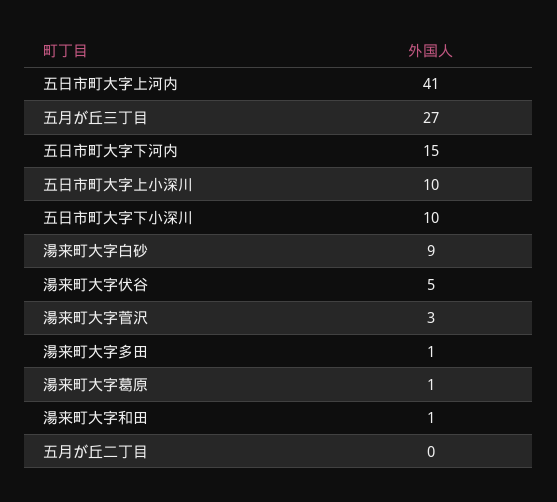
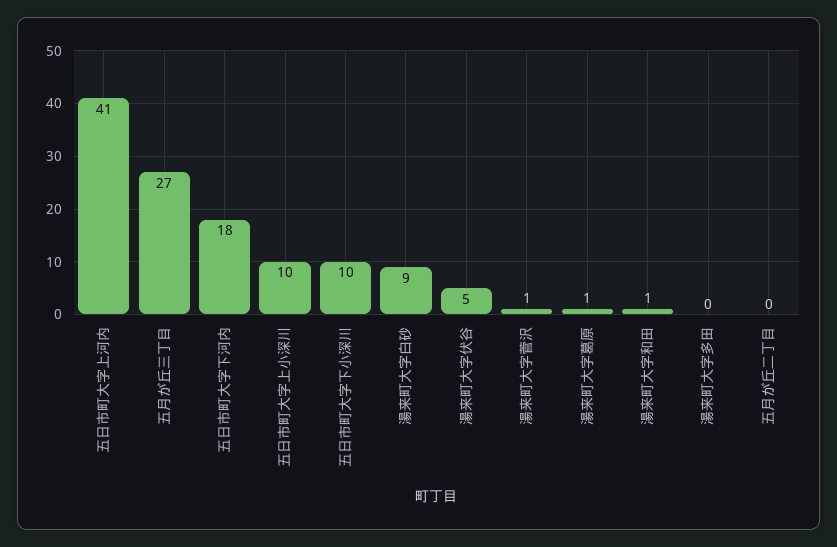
  {
    "五日市町大字上河内": 41,
    "五月が丘三丁目": 27,
-   "五日市町大字下河内": 15,
+   "五日市町大字下河内": 18,
    "五日市町大字上小深川": 10,
    "五日市町大字下小深川": 10,
    "湯来町大字白砂": 9,
    "湯来町大字伏谷": 5,
-   "湯来町大字菅沢": 3,
+   "湯来町大字菅沢": 1,
-   "湯来町大字多田": 1,
+   "湯来町大字多田": 0,
    "湯来町大字葛原": 1,
    "湯来町大字和田": 1,
    "五月が丘二丁目": 0
  }

